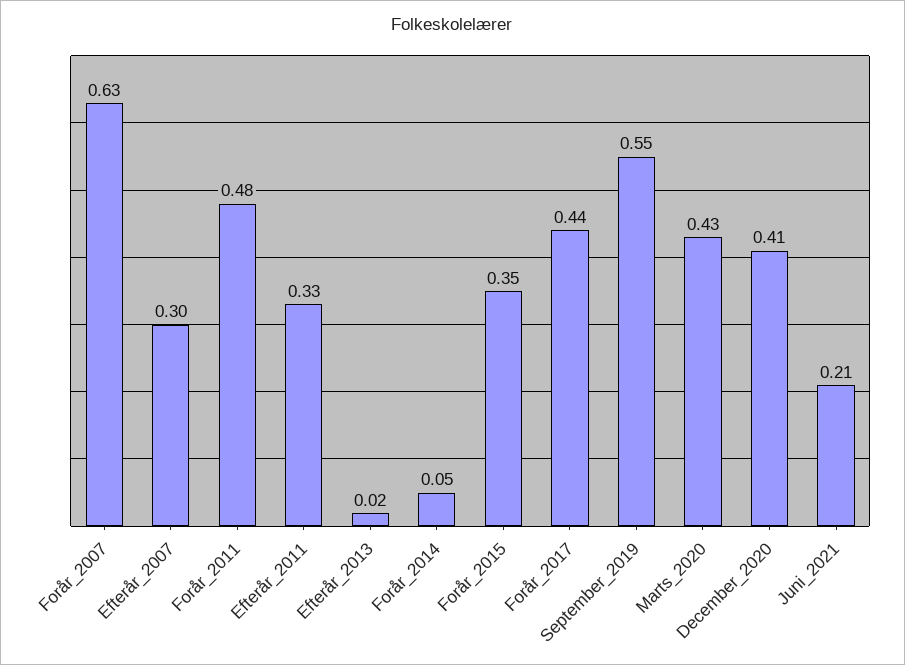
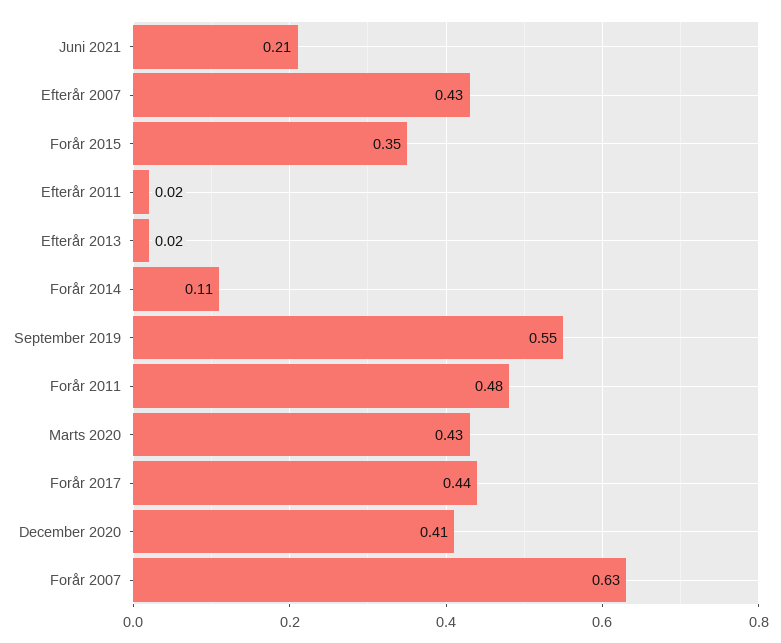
  {
    "Forår_2007": 0.63,
-   "Efterår_2007": 0.3,
+   "Efterår_2007": 0.43,
    "Forår_2011": 0.48,
-   "Efterår_2011": 0.33,
+   "Efterår_2011": 0.02,
    "Efterår_2013": 0.02,
-   "Forår_2014": 0.05,
+   "Forår_2014": 0.11,
    "Forår_2015": 0.35,
    "Forår_2017": 0.44,
    "September_2019": 0.55,
    "Marts_2020": 0.43,
    "December_2020": 0.41,
    "Juni_2021": 0.21
  }

